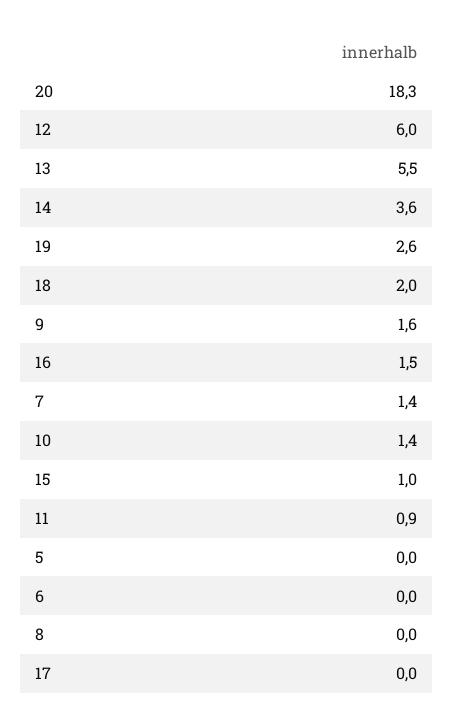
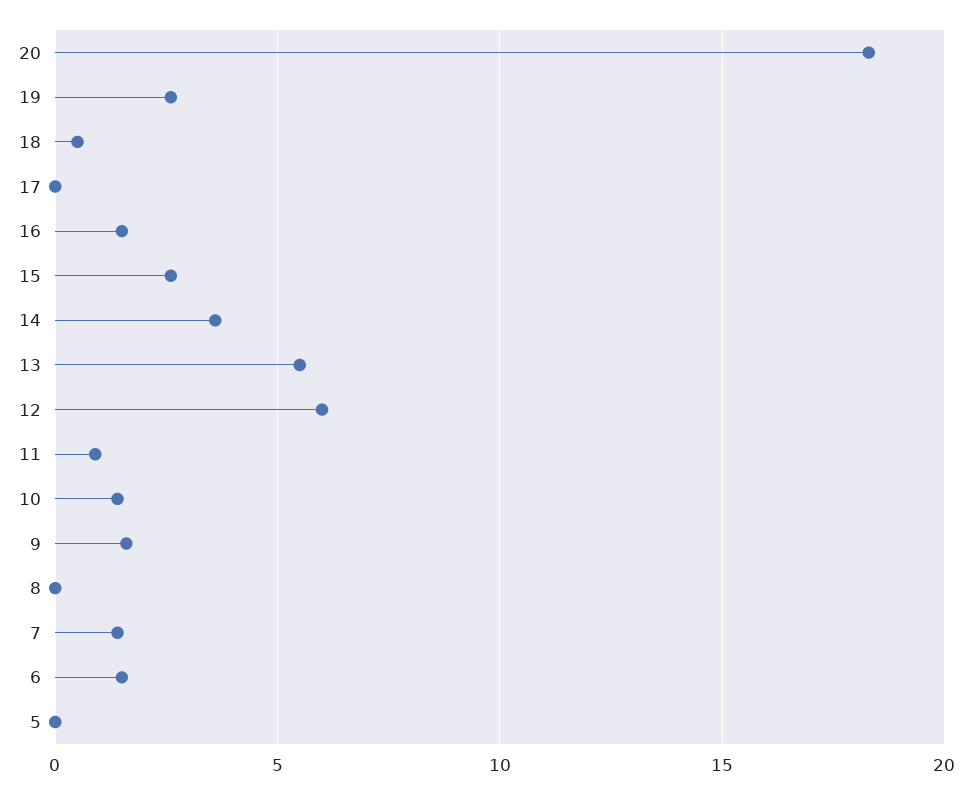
  {
    "20": 18.3,
    "12": 6,
    "13": 5.5,
    "14": 3.6,
    "19": 2.6,
-   "18": 2,
+   "18": 0.5,
    "9": 1.6,
    "16": 1.5,
    "7": 1.4,
    "10": 1.4,
-   "15": 1,
+   "15": 2.5,
    "11": 0.9,
    "5": 0,
-   "6": 0,
+   "6": 1.5,
    "8": 0,
    "17": 0
  }

